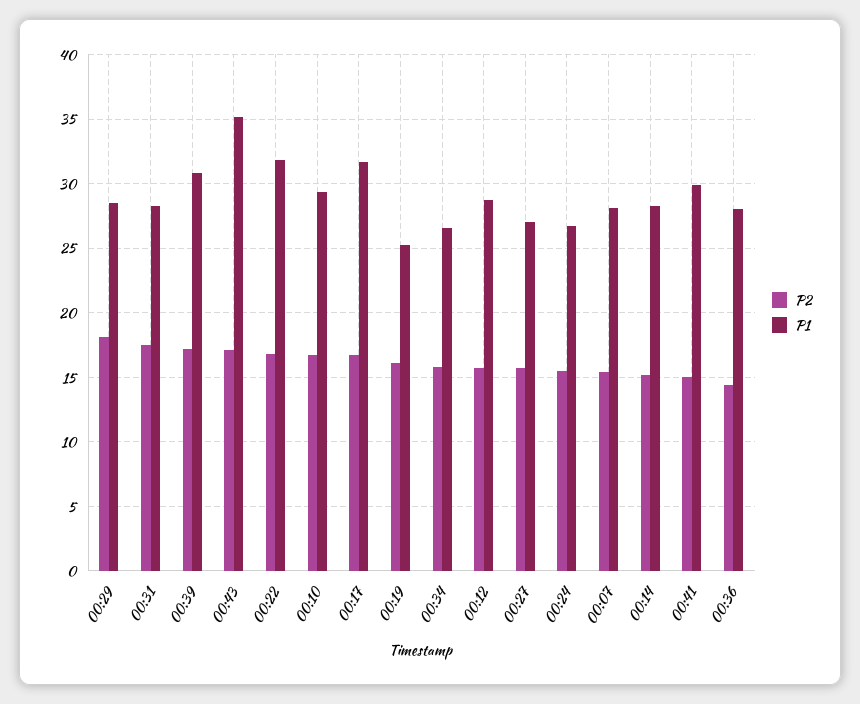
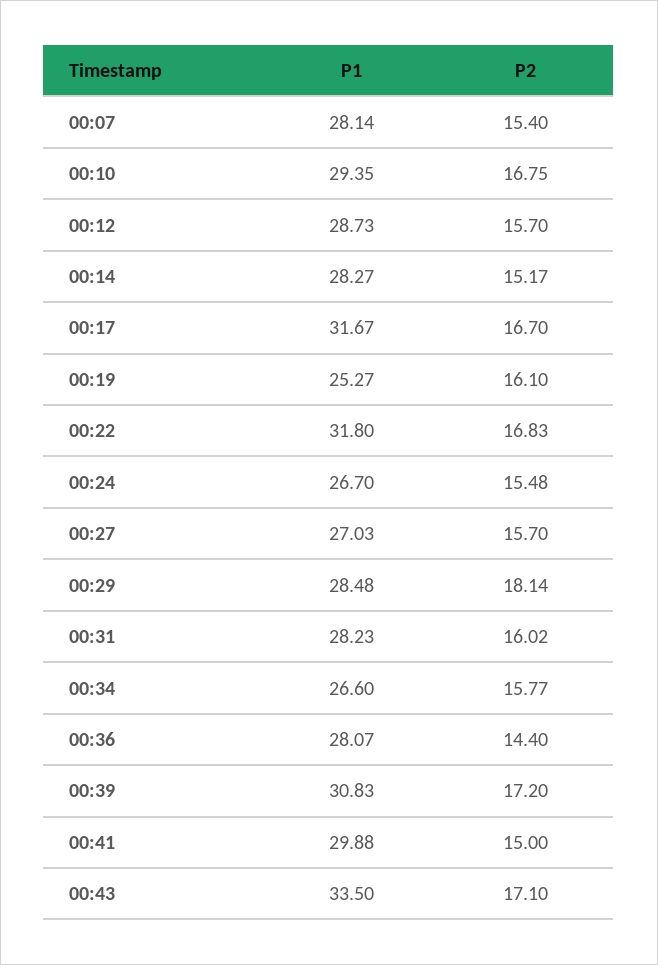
  {
    "P2": {
      "00:29": 18.14,
-     "00:31": 17.5,
+     "00:31": 16.02,
      "00:39": 17.2,
      "00:43": 17.1,
      "00:22": 16.83,
      "00:10": 16.75,
      "00:17": 16.7,
      "00:19": 16.1,
      "00:34": 15.77,
      "00:12": 15.7,
      "00:27": 15.7,
      "00:24": 15.48,
      "00:07": 15.4,
      "00:14": 15.17,
      "00:41": 15,
      "00:36": 14.4
    },
    "P1": {
      "00:29": 28.48,
      "00:31": 28.23,
      "00:39": 30.83,
-     "00:43": 35,
+     "00:43": 33.5,
      "00:22": 31.8,
      "00:10": 29.35,
      "00:17": 31.67,
      "00:19": 25.27,
      "00:34": 26.6,
      "00:12": 28.73,
      "00:27": 27.03,
      "00:24": 26.7,
      "00:07": 28.14,
      "00:14": 28.27,
      "00:41": 29.88,
      "00:36": 28.07
    }
  }

